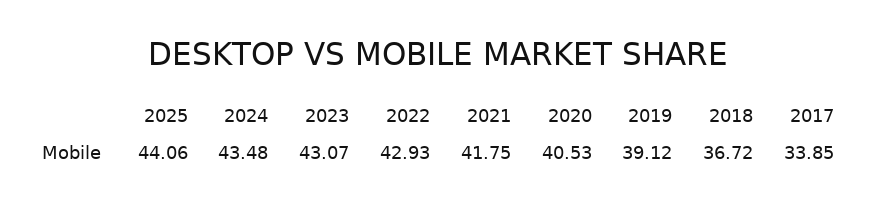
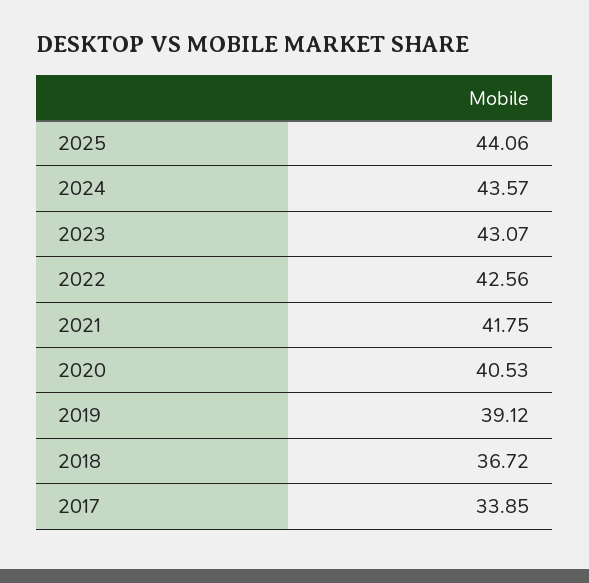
  {
    "2025": 44.06,
-   "2024": 43.48,
+   "2024": 43.57,
    "2023": 43.07,
-   "2022": 42.93,
+   "2022": 42.56,
    "2021": 41.75,
    "2020": 40.53,
    "2019": 39.12,
    "2018": 36.72,
    "2017": 33.85
  }

